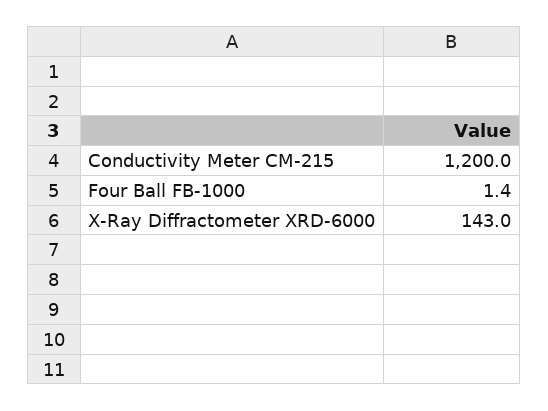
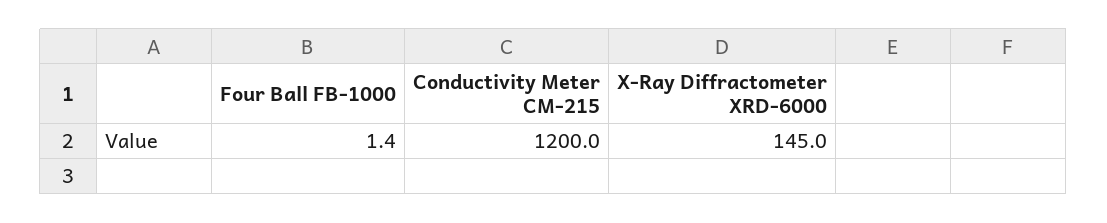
  {
    "Conductivity Meter CM-215": 1200,
    "Four Ball FB-1000": 1.4,
-   "X-Ray Diffractometer XRD-6000": 143
+   "X-Ray Diffractometer XRD-6000": 145
  }

